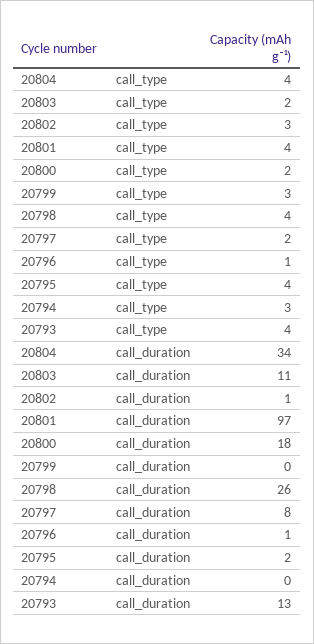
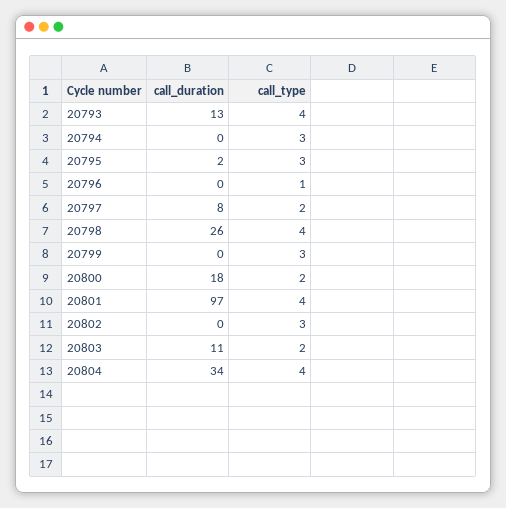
  {
    "20804": {
      "call_type": 4,
      "call_duration": 34
    },
    "20803": {
      "call_type": 2,
      "call_duration": 11
    },
    "20802": {
      "call_type": 3,
-     "call_duration": 1
+     "call_duration": 0
    },
    "20801": {
      "call_type": 4,
      "call_duration": 97
    },
    "20800": {
      "call_type": 2,
      "call_duration": 18
    },
    "20799": {
      "call_type": 3,
      "call_duration": 0
    },
    "20798": {
      "call_type": 4,
      "call_duration": 26
    },
    "20797": {
      "call_type": 2,
      "call_duration": 8
    },
    "20796": {
      "call_type": 1,
-     "call_duration": 1
+     "call_duration": 0
    },
    "20795": {
-     "call_type": 4,
+     "call_type": 3,
      "call_duration": 2
    },
    "20794": {
      "call_type": 3,
      "call_duration": 0
    },
    "20793": {
      "call_type": 4,
      "call_duration": 13
    }
  }

